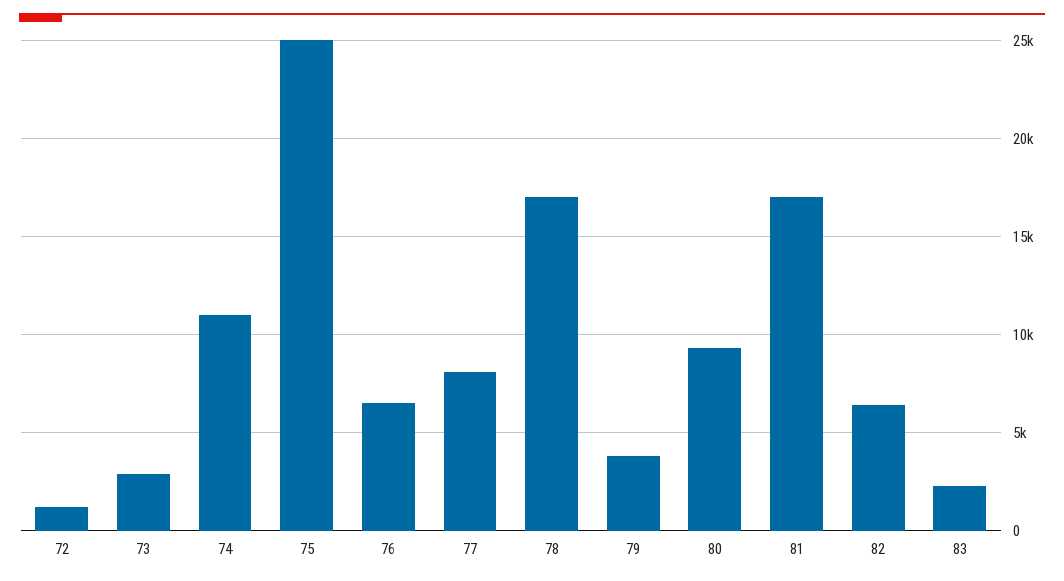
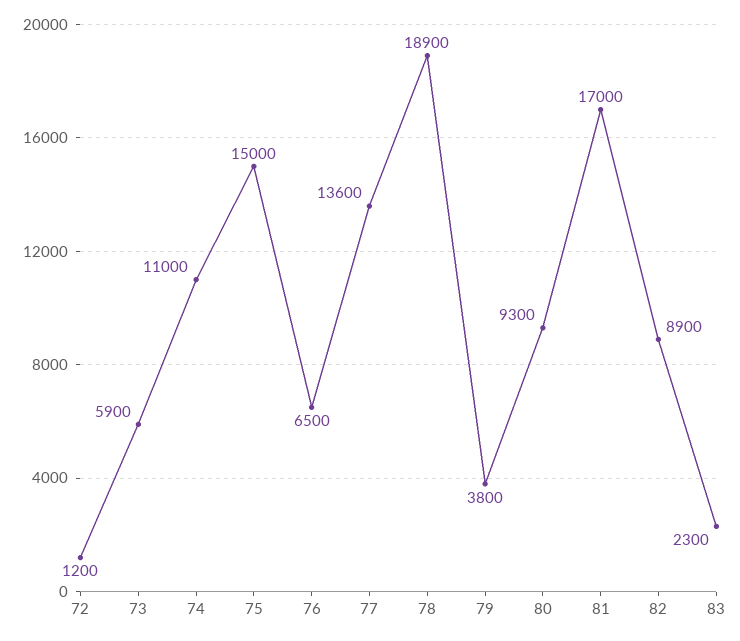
  {
    "72": 1200,
-   "73": 3000,
+   "73": 5900,
    "74": 11000,
-   "75": 25000,
+   "75": 15000,
    "76": 6500,
-   "77": 8000,
+   "77": 13600,
-   "78": 17000,
+   "78": 18900,
    "79": 3800,
    "80": 9300,
    "81": 17000,
-   "82": 6500,
+   "82": 8900,
    "83": 2300
  }

